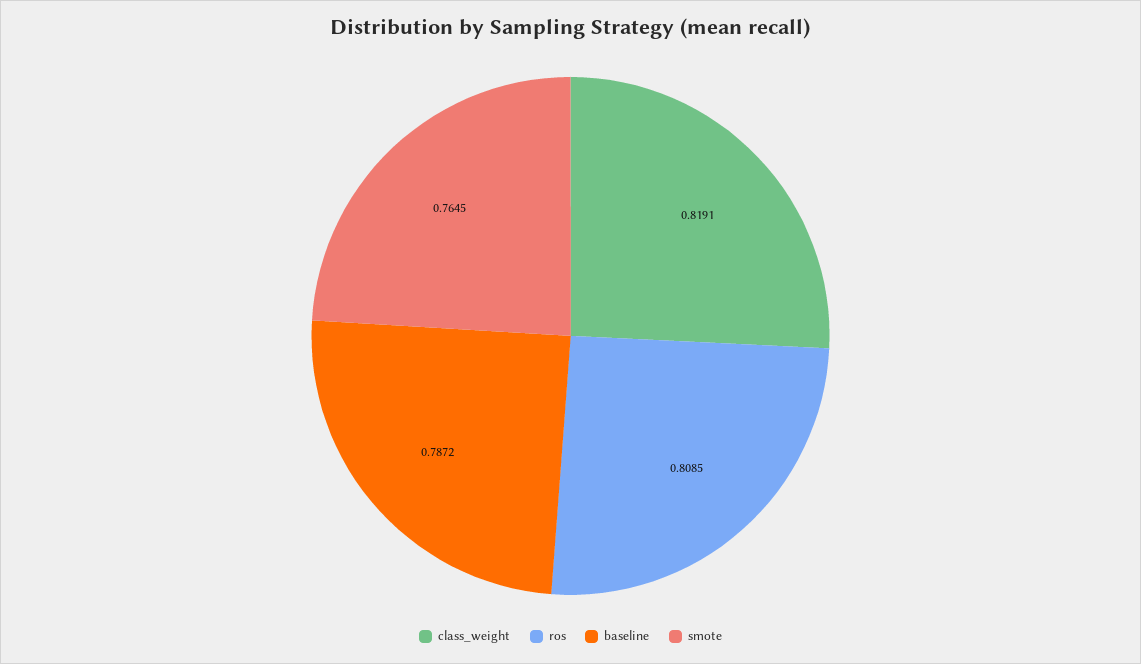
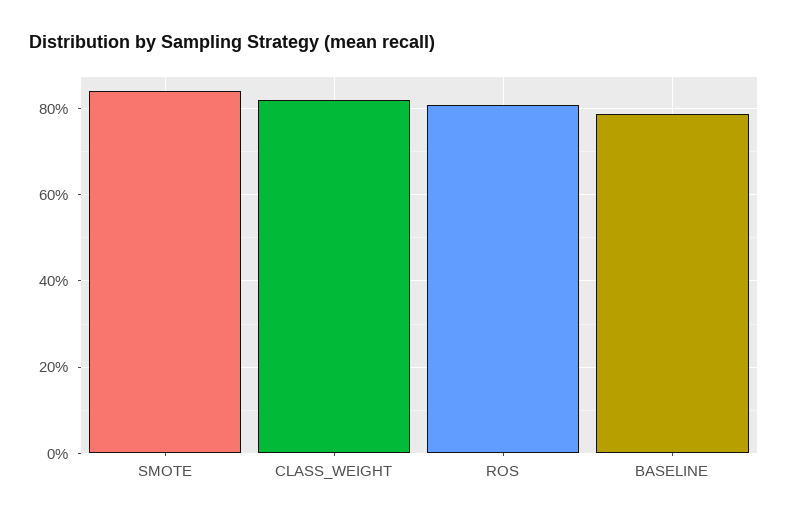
  {
    "class_weight": 0.8191,
    "ros": 0.8085,
    "baseline": 0.7872,
-   "smote": 0.7645
+   "smote": 0.84
  }

